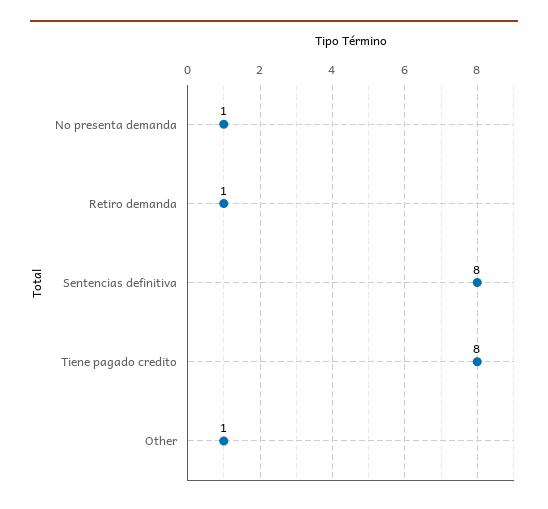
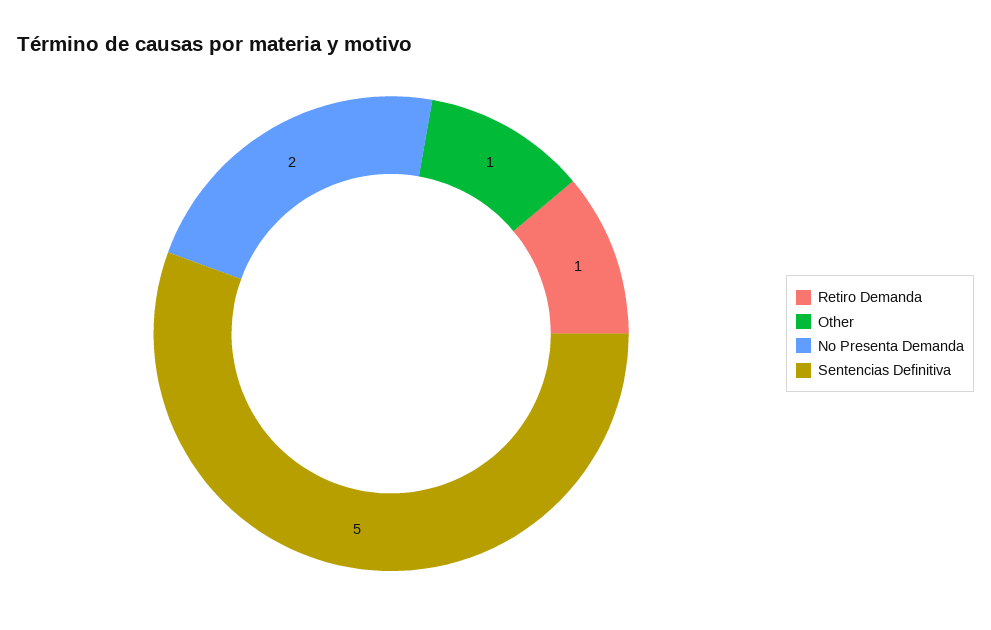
  {
-   "No presenta demanda": 1,
+   "No presenta demanda": 2,
    "Retiro demanda": 1,
-   "Sentencias definitiva": 8,
+   "Sentencias definitiva": 5,
-   "Tiene pagado credito": 8,
    "Other": 1
  }

